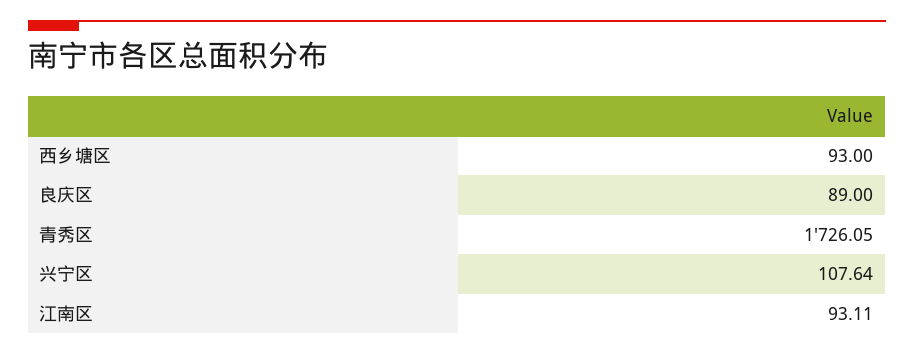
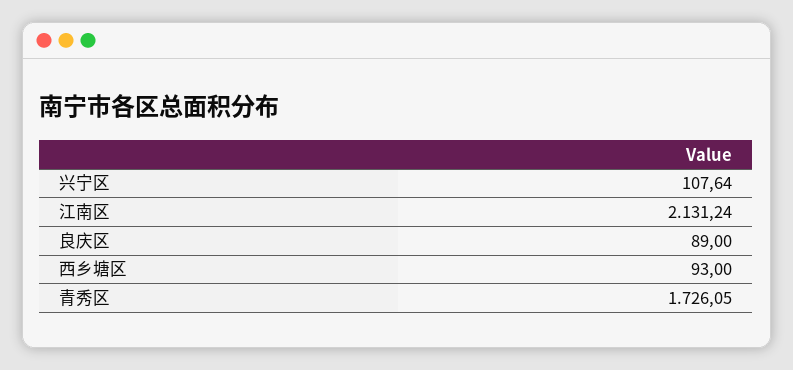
  {
    "西乡塘区": 93,
    "良庆区": 89,
    "青秀区": 1726.05,
    "兴宁区": 107.64,
-   "江南区": 93.11
+   "江南区": 2131.24
  }

